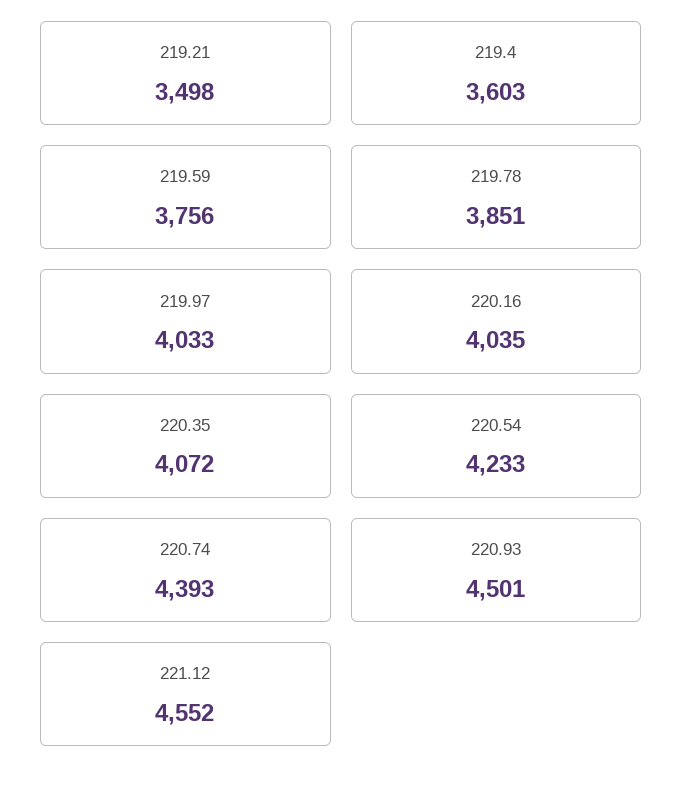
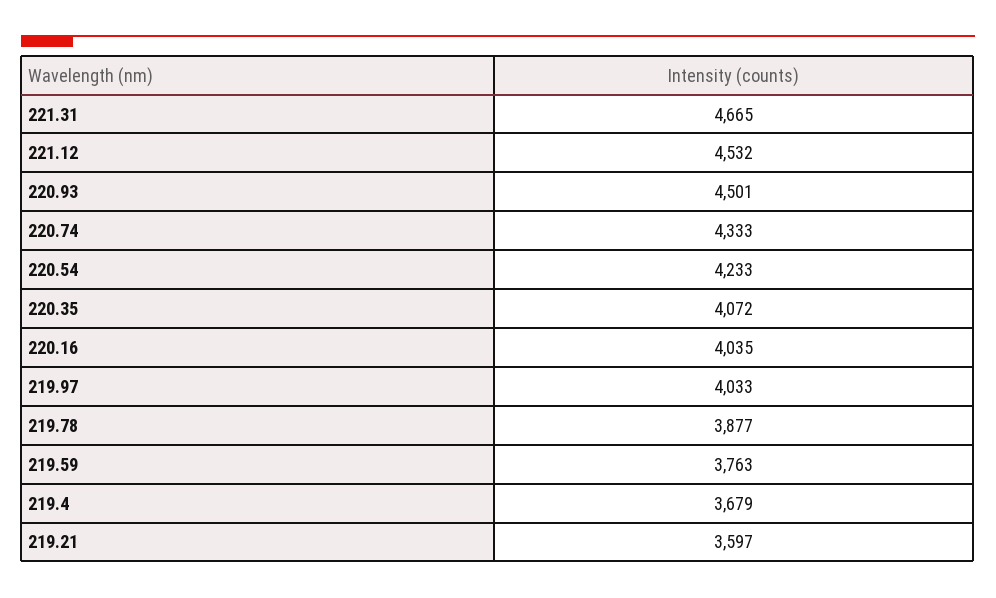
  {
-   "219.21": 3498,
+   "219.21": 3597,
-   "219.4": 3603,
+   "219.4": 3679,
-   "219.59": 3756,
+   "219.59": 3763,
-   "219.78": 3851,
+   "219.78": 3877,
    "219.97": 4033,
    "220.16": 4035,
    "220.35": 4072,
    "220.54": 4233,
-   "220.74": 4393,
+   "220.74": 4333,
    "220.93": 4501,
-   "221.12": 4552
+   "221.12": 4532,
+   "221.31": 4665
  }

